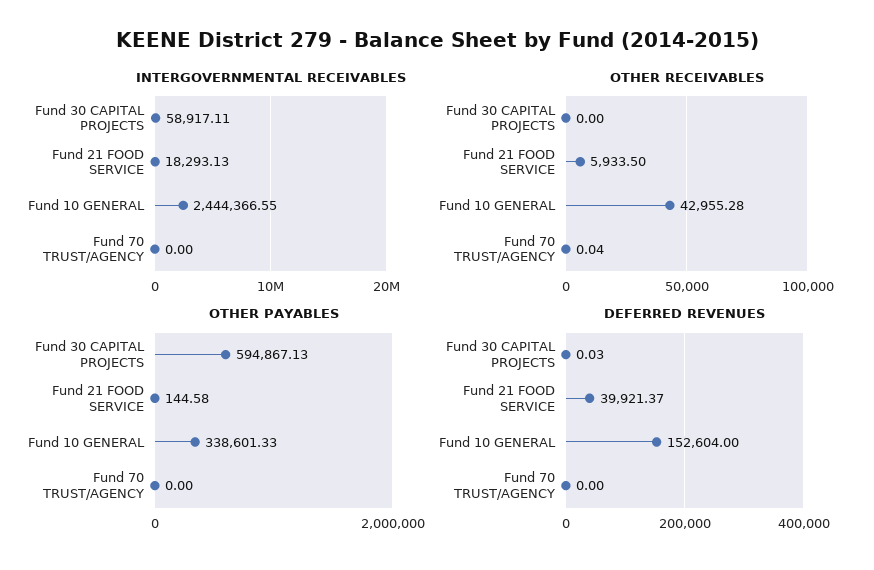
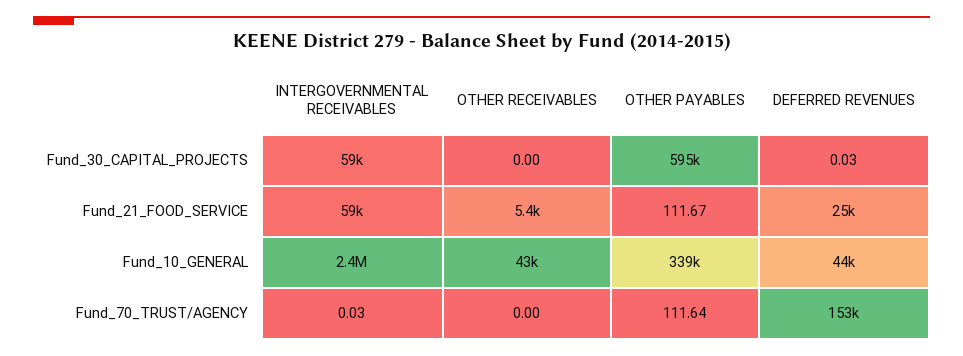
  {
    "INTERGOVERNMENTAL RECEIVABLES": {
      "Fund 30 CAPITAL PROJECTS": 58917.11,
-     "Fund 21 FOOD SERVICE": 18293.13,
+     "Fund 21 FOOD SERVICE": 59000,
      "Fund 10 GENERAL": 2444366.55,
-     "Fund 70 TRUST/AGENCY": 0
+     "Fund 70 TRUST/AGENCY": 0.03
    },
    "OTHER RECEIVABLES": {
      "Fund 30 CAPITAL PROJECTS": 0,
-     "Fund 21 FOOD SERVICE": 5933.5,
+     "Fund 21 FOOD SERVICE": 5400,
      "Fund 10 GENERAL": 42955.28,
-     "Fund 70 TRUST/AGENCY": 0.04
+     "Fund 70 TRUST/AGENCY": 0
    },
    "OTHER PAYABLES": {
      "Fund 30 CAPITAL PROJECTS": 594867.13,
-     "Fund 21 FOOD SERVICE": 144.58,
+     "Fund 21 FOOD SERVICE": 111.67,
      "Fund 10 GENERAL": 338601.33,
-     "Fund 70 TRUST/AGENCY": 0
+     "Fund 70 TRUST/AGENCY": 111.64
    },
    "DEFERRED REVENUES": {
      "Fund 30 CAPITAL PROJECTS": 0.03,
-     "Fund 21 FOOD SERVICE": 39921.37,
+     "Fund 21 FOOD SERVICE": 25000,
-     "Fund 10 GENERAL": 152604,
+     "Fund 10 GENERAL": 44000,
-     "Fund 70 TRUST/AGENCY": 0
+     "Fund 70 TRUST/AGENCY": 153000
    }
  }

